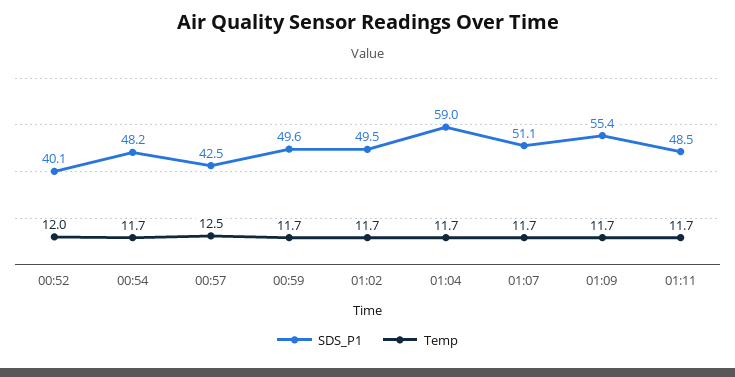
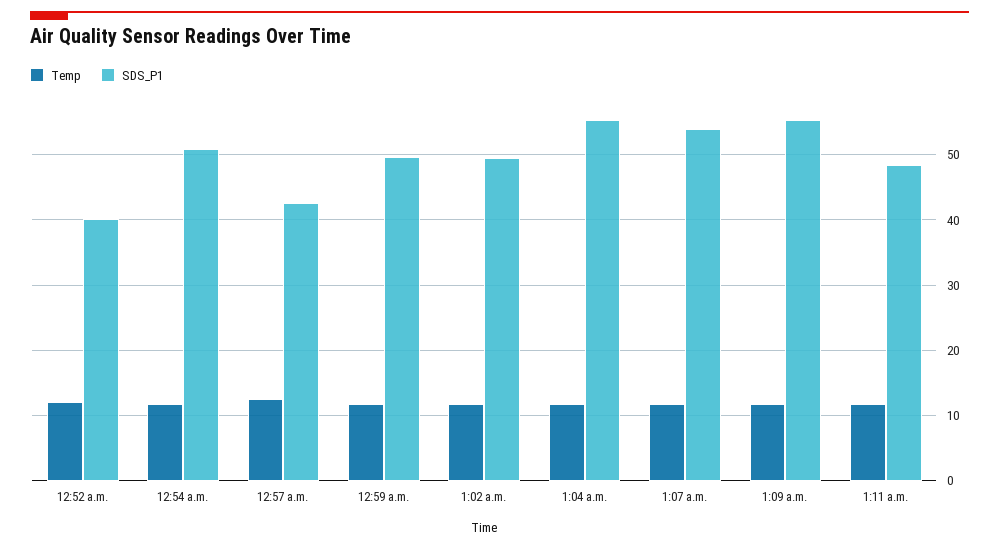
  {
    "SDS_P1": {
      "00:52": 40.1,
-     "00:54": 48.2,
+     "00:54": 51,
      "00:57": 42.5,
      "00:59": 49.6,
      "01:02": 49.5,
-     "01:04": 59,
+     "01:04": 55,
-     "01:07": 51.1,
+     "01:07": 54,
      "01:09": 55.4,
      "01:11": 48.5
    },
    "Temp": {
      "00:52": 12,
      "00:54": 11.7,
      "00:57": 12.5,
      "00:59": 11.7,
      "01:02": 11.7,
      "01:04": 11.7,
      "01:07": 11.7,
      "01:09": 11.7,
      "01:11": 11.7
    }
  }

